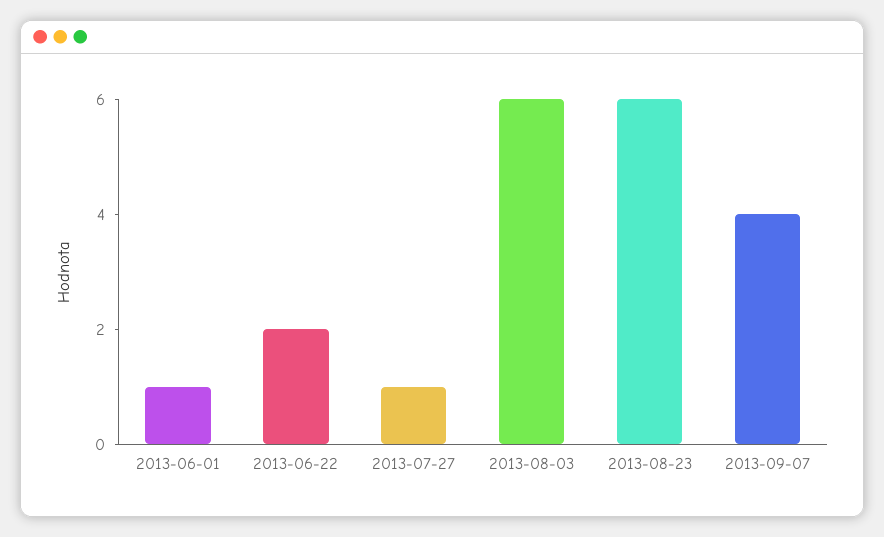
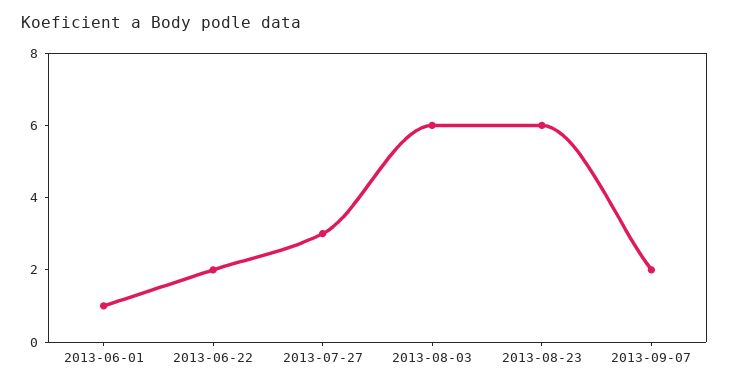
  {
    "2013-06-01": 1,
    "2013-06-22": 2,
-   "2013-07-27": 1,
+   "2013-07-27": 3,
    "2013-08-03": 6,
    "2013-08-23": 6,
-   "2013-09-07": 4
+   "2013-09-07": 2
  }

